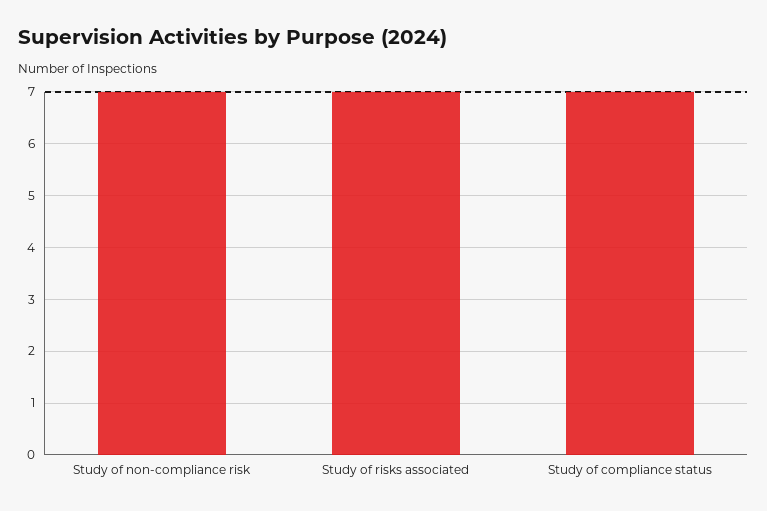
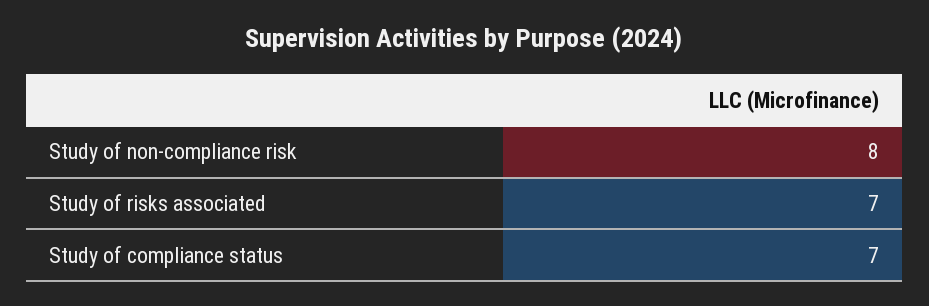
  {
-   "Study of non-compliance risk": 7,
+   "Study of non-compliance risk": 8,
    "Study of risks associated": 7,
    "Study of compliance status": 7
  }

